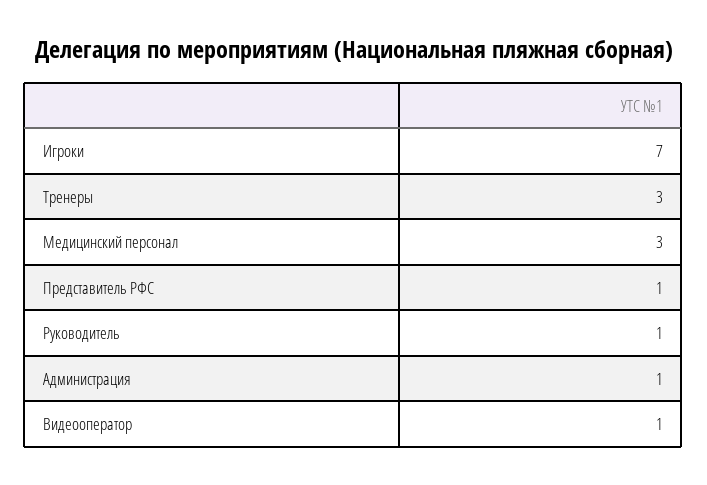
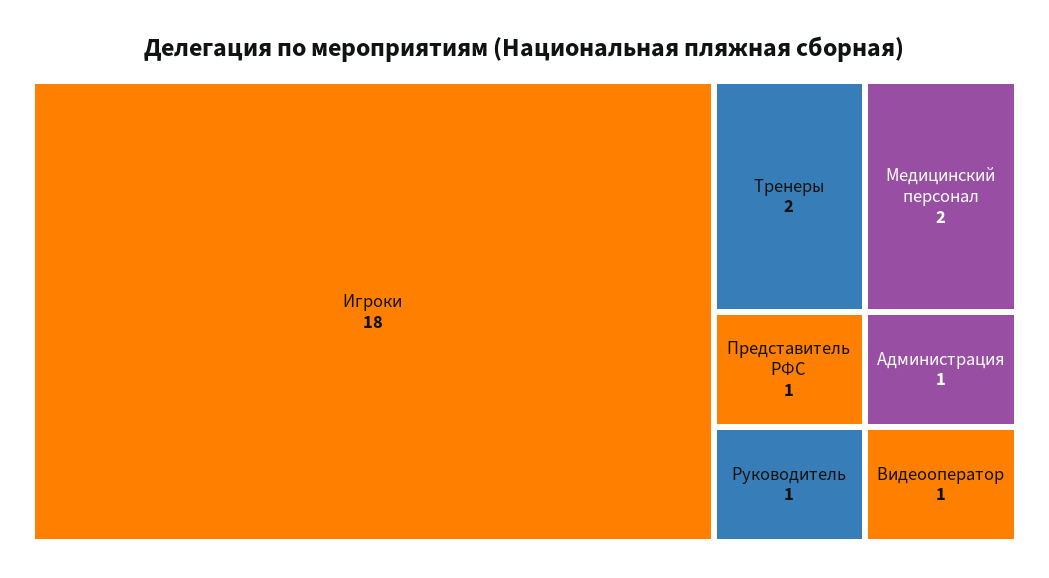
  {
-   "Игроки": 7,
+   "Игроки": 18,
-   "Тренеры": 3,
+   "Тренеры": 2,
-   "Медицинский персонал": 3,
+   "Медицинский персонал": 2,
    "Представитель РФС": 1,
    "Руководитель": 1,
    "Администрация": 1,
    "Видеооператор": 1
  }

